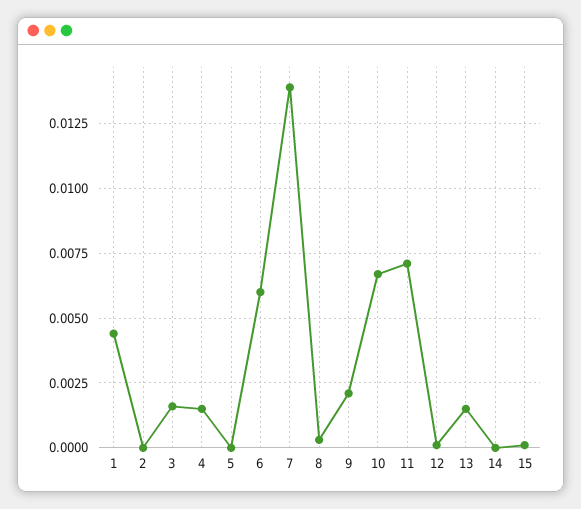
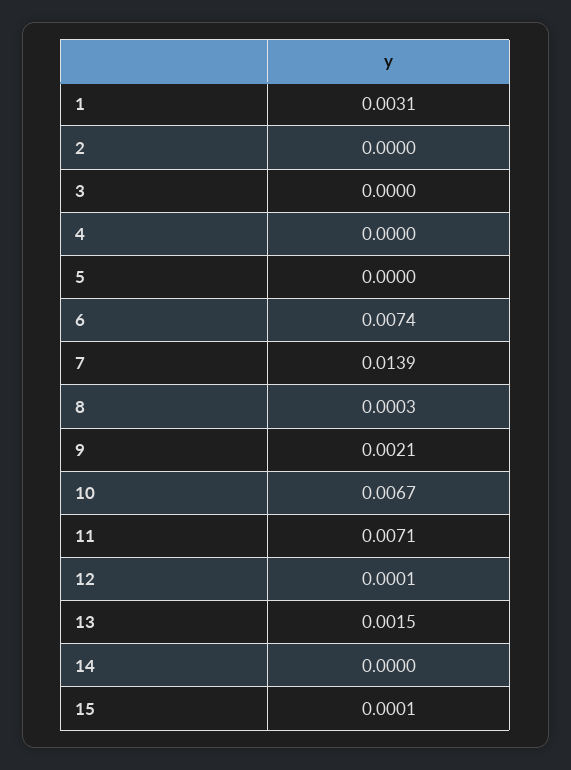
  {
-   "1": 0.0045,
+   "1": 0.0031,
    "2": 0,
-   "3": 0.0015,
+   "3": 0,
-   "4": 0.0015,
+   "4": 0,
    "5": 0,
-   "6": 0.006,
+   "6": 0.0074,
    "7": 0.0139,
    "8": 0.0003,
    "9": 0.0021,
    "10": 0.0067,
    "11": 0.0071,
    "12": 0.0001,
    "13": 0.0015,
    "14": 0,
    "15": 0.0001
  }

